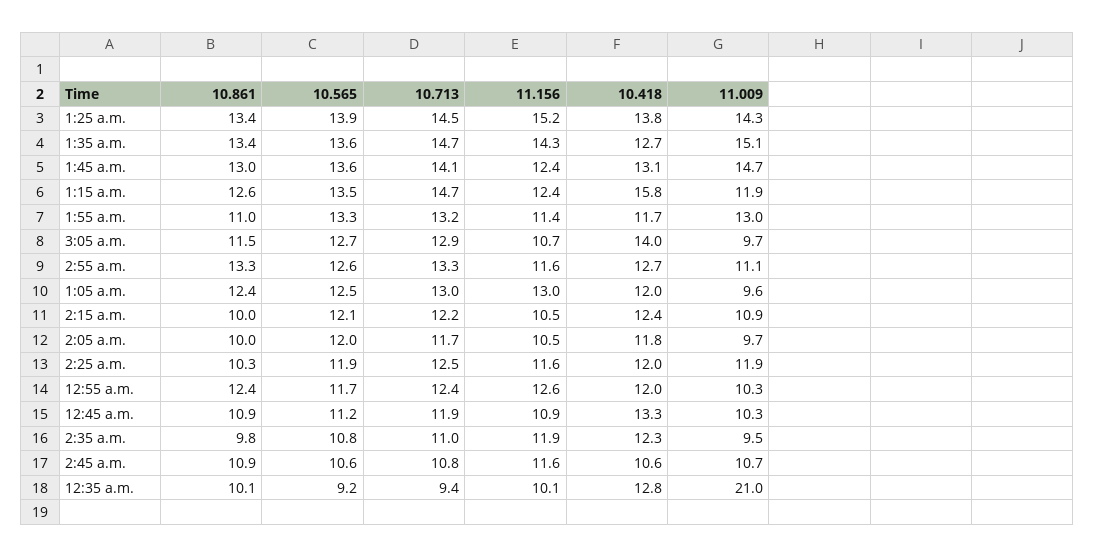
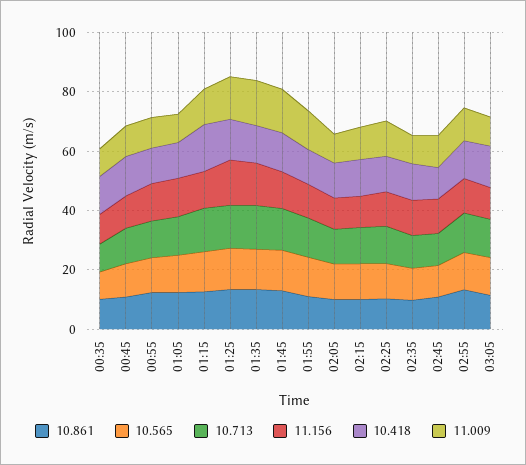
  {
    "10.861": {
      "1:25 a.m.": 13.4,
      "1:35 a.m.": 13.4,
      "1:45 a.m.": 13,
      "1:15 a.m.": 12.6,
      "1:55 a.m.": 11,
      "3:05 a.m.": 11.5,
      "2:55 a.m.": 13.3,
      "1:05 a.m.": 12.4,
      "2:15 a.m.": 10,
      "2:05 a.m.": 10,
      "2:25 a.m.": 10.3,
      "12:55 a.m.": 12.4,
      "12:45 a.m.": 10.9,
      "2:35 a.m.": 9.8,
      "2:45 a.m.": 10.9,
      "12:35 a.m.": 10.1
    },
    "10.565": {
      "1:25 a.m.": 13.9,
      "1:35 a.m.": 13.6,
      "1:45 a.m.": 13.6,
      "1:15 a.m.": 13.5,
      "1:55 a.m.": 13.3,
      "3:05 a.m.": 12.7,
      "2:55 a.m.": 12.6,
      "1:05 a.m.": 12.5,
      "2:15 a.m.": 12.1,
      "2:05 a.m.": 12,
      "2:25 a.m.": 11.9,
      "12:55 a.m.": 11.7,
      "12:45 a.m.": 11.2,
      "2:35 a.m.": 10.8,
      "2:45 a.m.": 10.6,
      "12:35 a.m.": 9.2
    },
    "10.713": {
      "1:25 a.m.": 14.5,
      "1:35 a.m.": 14.7,
      "1:45 a.m.": 14.1,
      "1:15 a.m.": 14.7,
      "1:55 a.m.": 13.2,
      "3:05 a.m.": 12.9,
      "2:55 a.m.": 13.3,
      "1:05 a.m.": 13,
      "2:15 a.m.": 12.2,
      "2:05 a.m.": 11.7,
      "2:25 a.m.": 12.5,
      "12:55 a.m.": 12.4,
      "12:45 a.m.": 11.9,
      "2:35 a.m.": 11,
      "2:45 a.m.": 10.8,
      "12:35 a.m.": 9.4
    },
    "11.156": {
      "1:25 a.m.": 15.2,
      "1:35 a.m.": 14.3,
      "1:45 a.m.": 12.4,
      "1:15 a.m.": 12.4,
      "1:55 a.m.": 11.4,
      "3:05 a.m.": 10.7,
      "2:55 a.m.": 11.6,
      "1:05 a.m.": 13,
      "2:15 a.m.": 10.5,
      "2:05 a.m.": 10.5,
      "2:25 a.m.": 11.6,
      "12:55 a.m.": 12.6,
      "12:45 a.m.": 10.9,
      "2:35 a.m.": 11.9,
      "2:45 a.m.": 11.6,
      "12:35 a.m.": 10.1
    },
    "10.418": {
      "1:25 a.m.": 13.8,
      "1:35 a.m.": 12.7,
      "1:45 a.m.": 13.1,
      "1:15 a.m.": 15.8,
      "1:55 a.m.": 11.7,
      "3:05 a.m.": 14,
      "2:55 a.m.": 12.7,
      "1:05 a.m.": 12,
      "2:15 a.m.": 12.4,
      "2:05 a.m.": 11.8,
      "2:25 a.m.": 12,
      "12:55 a.m.": 12,
      "12:45 a.m.": 13.3,
      "2:35 a.m.": 12.3,
      "2:45 a.m.": 10.6,
      "12:35 a.m.": 12.8
    },
    "11.009": {
      "1:25 a.m.": 14.3,
      "1:35 a.m.": 15.1,
      "1:45 a.m.": 14.7,
      "1:15 a.m.": 11.9,
      "1:55 a.m.": 13,
      "3:05 a.m.": 9.7,
      "2:55 a.m.": 11.1,
      "1:05 a.m.": 9.6,
      "2:15 a.m.": 10.9,
      "2:05 a.m.": 9.7,
      "2:25 a.m.": 11.9,
      "12:55 a.m.": 10.3,
      "12:45 a.m.": 10.3,
      "2:35 a.m.": 9.5,
      "2:45 a.m.": 10.7,
-     "12:35 a.m.": 21
+     "12:35 a.m.": 10
    }
  }

